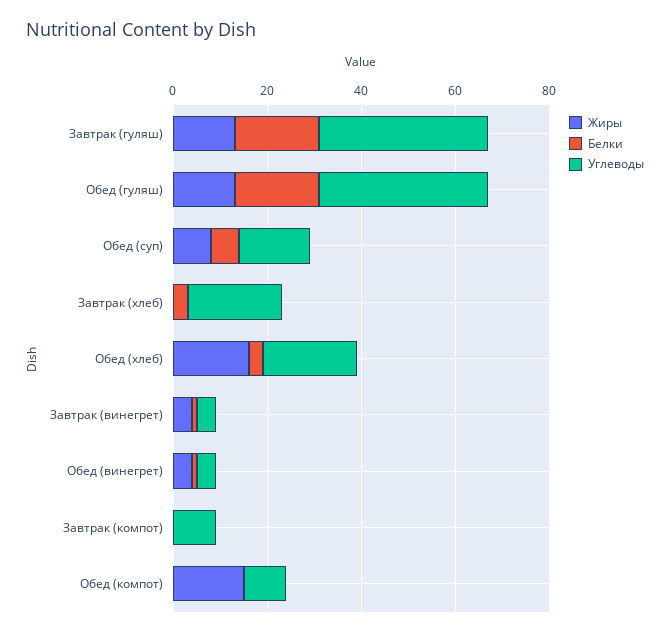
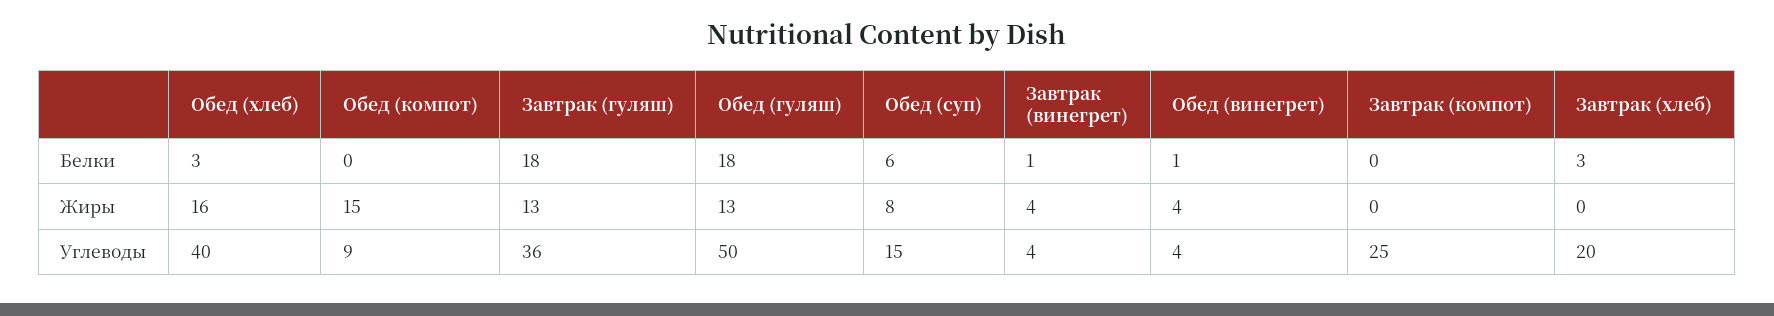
  {
    "Жиры": {
      "Завтрак (гуляш)": 13,
      "Обед (гуляш)": 13,
      "Обед (суп)": 8,
      "Завтрак (хлеб)": 0,
      "Обед (хлеб)": 16,
      "Завтрак (винегрет)": 4,
      "Обед (винегрет)": 4,
      "Завтрак (компот)": 0,
      "Обед (компот)": 15
    },
    "Белки": {
      "Завтрак (гуляш)": 18,
      "Обед (гуляш)": 18,
      "Обед (суп)": 6,
      "Завтрак (хлеб)": 3,
      "Обед (хлеб)": 3,
      "Завтрак (винегрет)": 1,
      "Обед (винегрет)": 1,
      "Завтрак (компот)": 0,
      "Обед (компот)": 0
    },
    "Углеводы": {
      "Завтрак (гуляш)": 36,
-     "Обед (гуляш)": 35,
+     "Обед (гуляш)": 50,
      "Обед (суп)": 15,
      "Завтрак (хлеб)": 20,
-     "Обед (хлеб)": 20,
+     "Обед (хлеб)": 40,
      "Завтрак (винегрет)": 4,
      "Обед (винегрет)": 4,
-     "Завтрак (компот)": 10,
+     "Завтрак (компот)": 25,
      "Обед (компот)": 9
    }
  }

